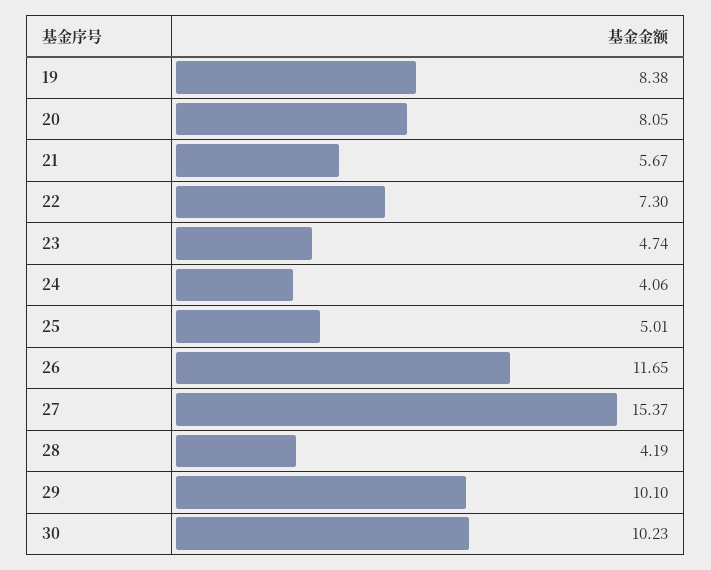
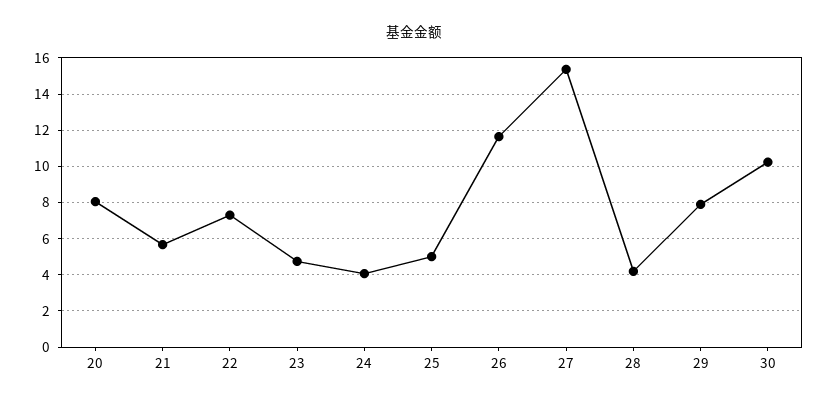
  {
-   "19": 8.38,
    "20": 8.05,
    "21": 5.67,
    "22": 7.3,
    "23": 4.74,
    "24": 4.06,
    "25": 5.01,
    "26": 11.65,
    "27": 15.37,
    "28": 4.19,
-   "29": 10.1,
+   "29": 8,
    "30": 10.23
  }

